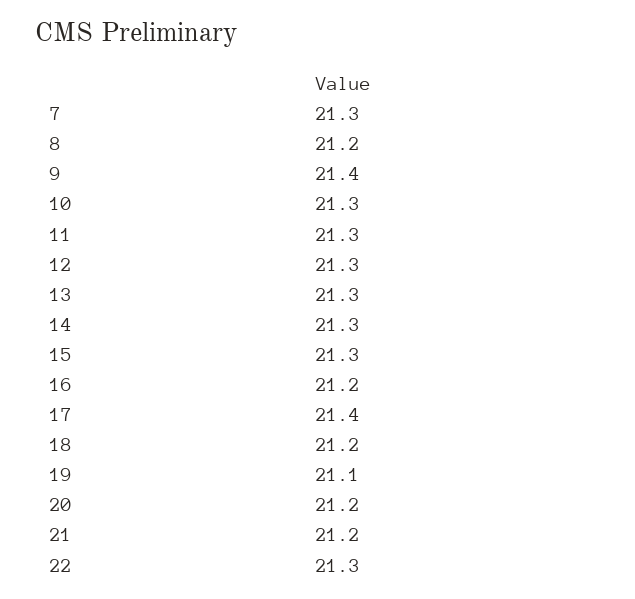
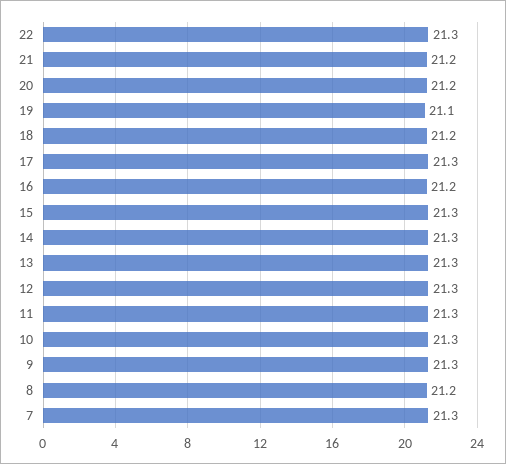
  {
    "7": 21.3,
    "8": 21.2,
-   "9": 21.4,
+   "9": 21.3,
    "10": 21.3,
    "11": 21.3,
    "12": 21.3,
    "13": 21.3,
    "14": 21.3,
    "15": 21.3,
    "16": 21.2,
-   "17": 21.4,
+   "17": 21.3,
    "18": 21.2,
    "19": 21.1,
    "20": 21.2,
    "21": 21.2,
    "22": 21.3
  }

